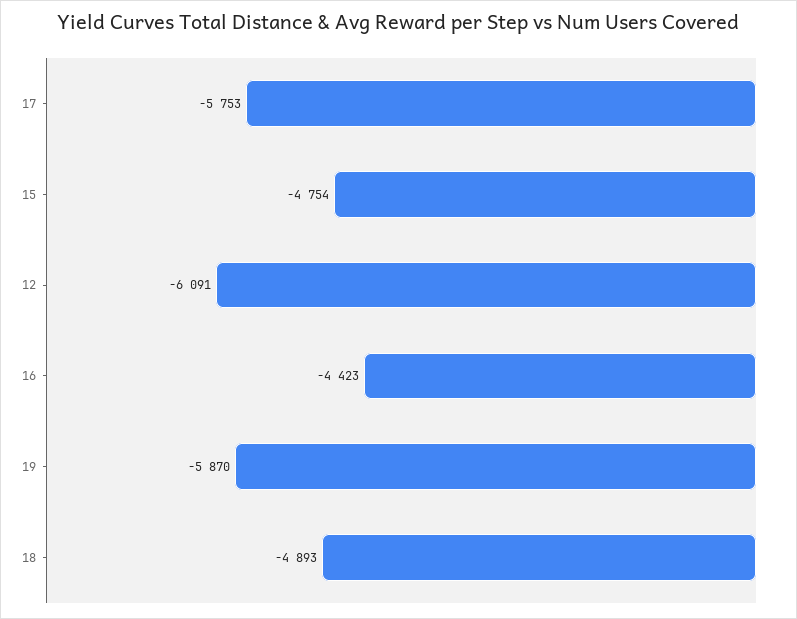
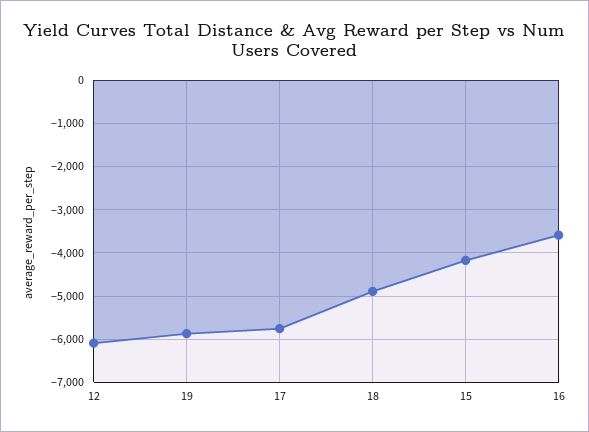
  {
    "17": -5753,
-   "15": -4754,
+   "15": -4200,
    "12": -6091,
-   "16": -4423,
+   "16": -3600,
    "19": -5870,
    "18": -4893
  }

